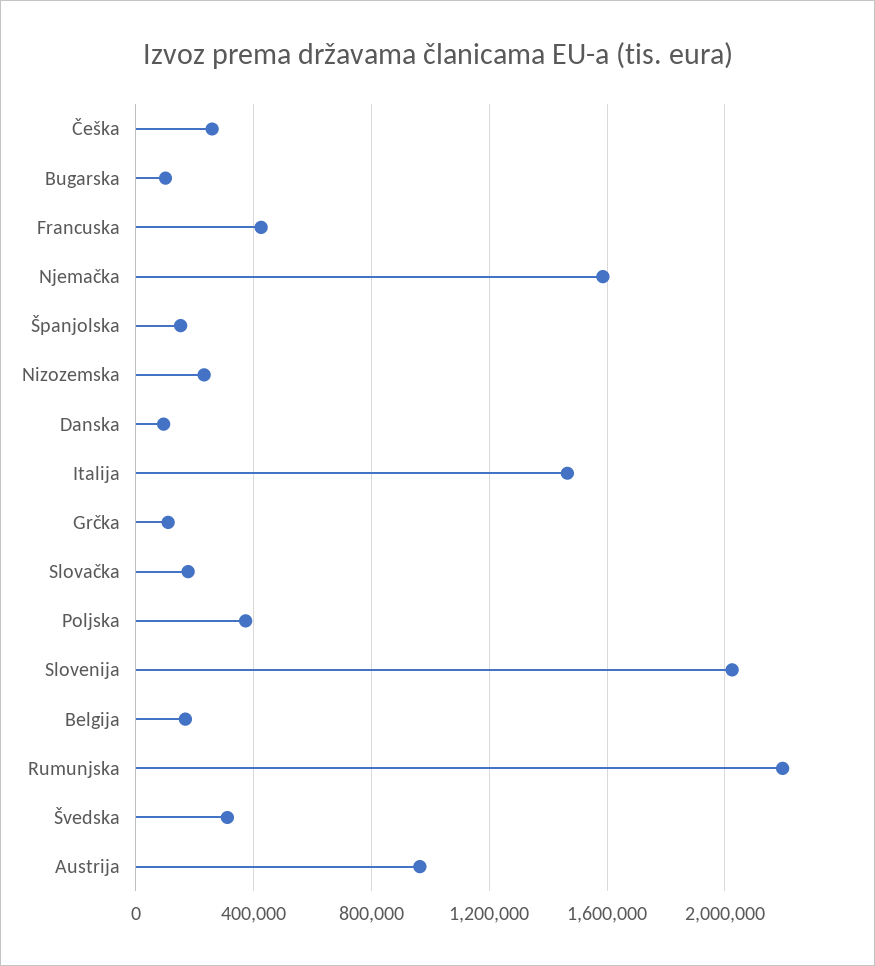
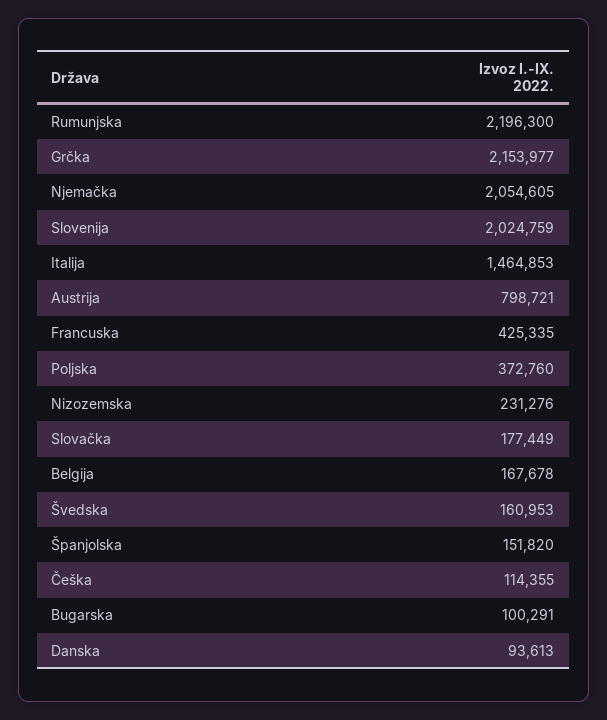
  {
-   "Češka": 250000,
+   "Češka": 114355,
    "Bugarska": 100291,
    "Francuska": 425335,
-   "Njemačka": 1600000,
+   "Njemačka": 2054605,
    "Španjolska": 151820,
    "Nizozemska": 231276,
    "Danska": 93613,
    "Italija": 1464853,
-   "Grčka": 100000,
+   "Grčka": 2153977,
    "Slovačka": 177449,
    "Poljska": 372760,
    "Slovenija": 2024759,
    "Belgija": 167678,
    "Rumunjska": 2196300,
-   "Švedska": 300000,
+   "Švedska": 160953,
-   "Austrija": 950000
+   "Austrija": 798721
  }

